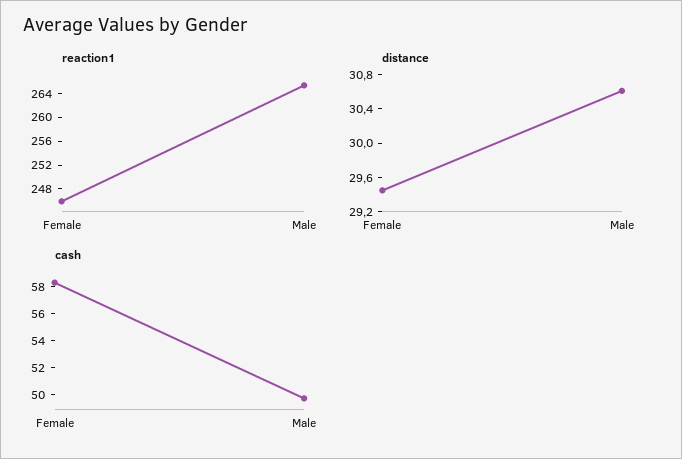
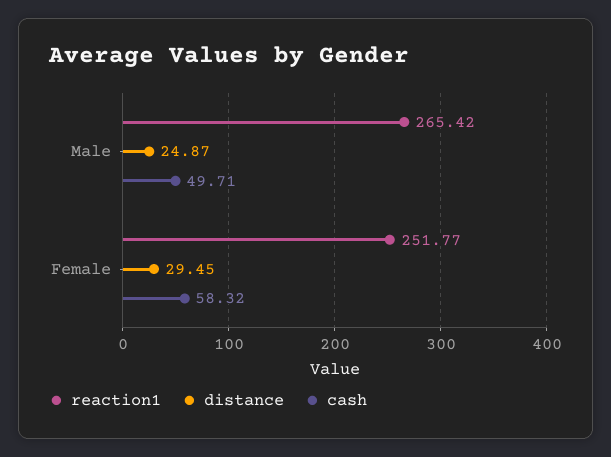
  {
    "reaction1": {
-     "Female": 246,
+     "Female": 251.77,
      "Male": 265.42
    },
    "distance": {
      "Female": 29.45,
-     "Male": 30.6
+     "Male": 24.87
    },
    "cash": {
      "Female": 58.32,
      "Male": 49.71
    }
  }

